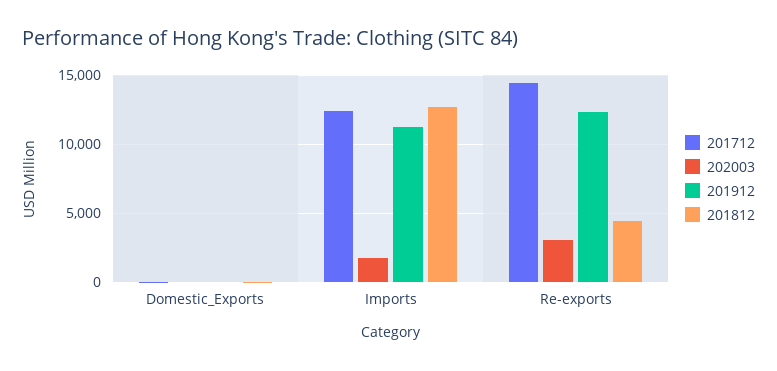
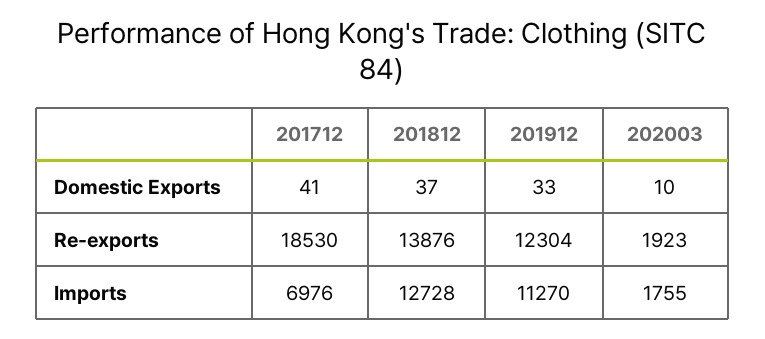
  {
    "201712": {
      "Domestic_Exports": 41,
-     "Imports": 12500,
+     "Imports": 6976,
-     "Re-exports": 14500
+     "Re-exports": 18530
    },
    "202003": {
      "Domestic_Exports": 10,
      "Imports": 1755,
-     "Re-exports": 3000
+     "Re-exports": 1923
    },
    "201912": {
      "Domestic_Exports": 33,
      "Imports": 11270,
      "Re-exports": 12304
    },
    "201812": {
      "Domestic_Exports": 37,
      "Imports": 12728,
-     "Re-exports": 4500
+     "Re-exports": 13876
    }
  }

